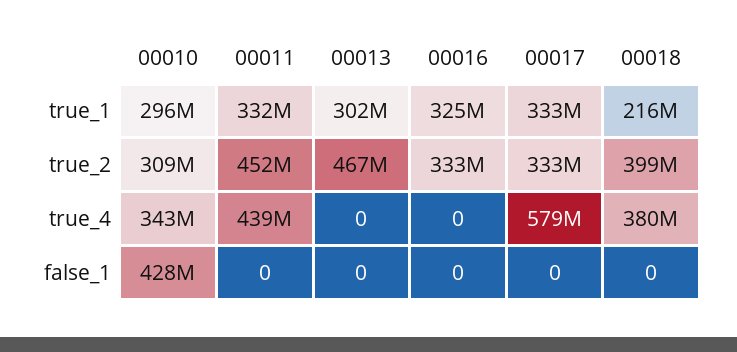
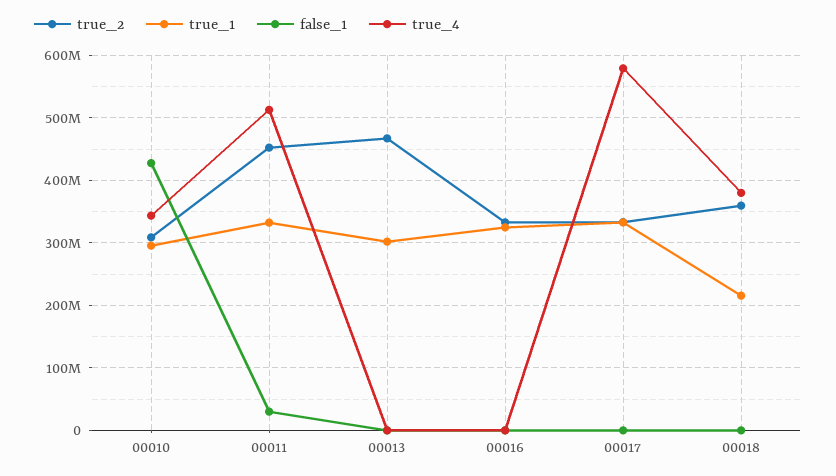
  {
    "true_1": {
      "00010": 296000000,
      "00011": 332000000,
      "00013": 302000000,
      "00016": 325000000,
      "00017": 333000000,
      "00018": 216000000
    },
    "true_2": {
      "00010": 309000000,
      "00011": 452000000,
      "00013": 467000000,
      "00016": 333000000,
      "00017": 333000000,
-     "00018": 399000000
+     "00018": 360000000
    },
    "true_4": {
      "00010": 343000000,
-     "00011": 439000000,
+     "00011": 510000000,
      "00013": 0,
      "00016": 0,
      "00017": 579000000,
      "00018": 380000000
    },
    "false_1": {
      "00010": 428000000,
-     "00011": 0,
+     "00011": 30000000,
      "00013": 0,
      "00016": 0,
      "00017": 0,
      "00018": 0
    }
  }

